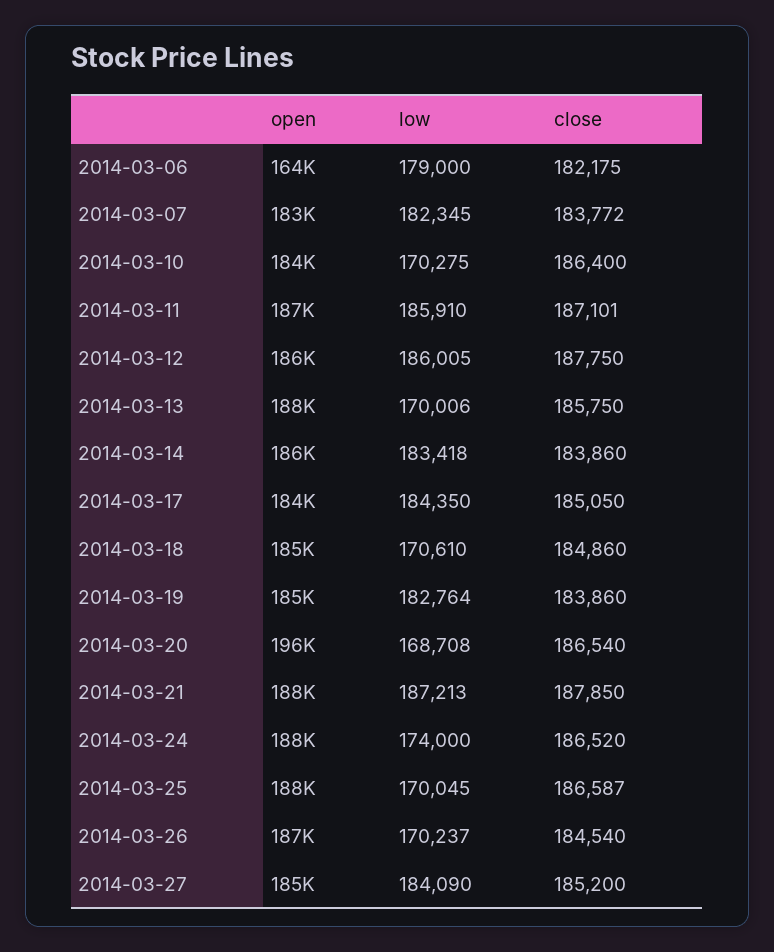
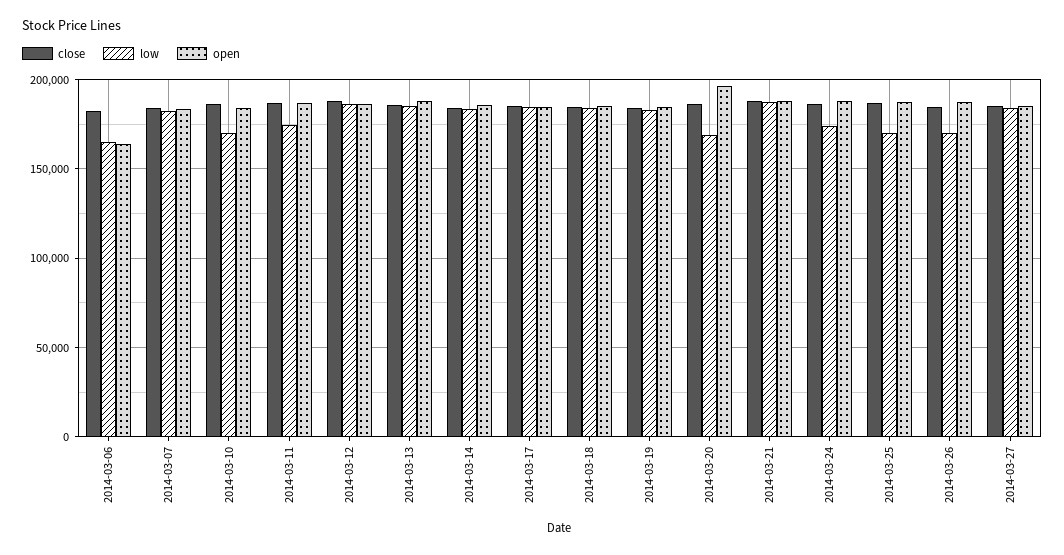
  {
    "open": {
      "2014-03-06": 164000,
      "2014-03-07": 183000,
      "2014-03-10": 184000,
      "2014-03-11": 187000,
      "2014-03-12": 186000,
      "2014-03-13": 188000,
      "2014-03-14": 186000,
      "2014-03-17": 184000,
      "2014-03-18": 185000,
      "2014-03-19": 185000,
      "2014-03-20": 196000,
      "2014-03-21": 188000,
      "2014-03-24": 188000,
      "2014-03-25": 188000,
      "2014-03-26": 187000,
      "2014-03-27": 185000
    },
    "low": {
-     "2014-03-06": 179000,
+     "2014-03-06": 165000,
      "2014-03-07": 182345,
      "2014-03-10": 170275,
-     "2014-03-11": 185910,
+     "2014-03-11": 175000,
      "2014-03-12": 186005,
-     "2014-03-13": 170006,
+     "2014-03-13": 185000,
      "2014-03-14": 183418,
      "2014-03-17": 184350,
-     "2014-03-18": 170610,
+     "2014-03-18": 185000,
      "2014-03-19": 182764,
      "2014-03-20": 168708,
      "2014-03-21": 187213,
      "2014-03-24": 174000,
      "2014-03-25": 170045,
      "2014-03-26": 170237,
      "2014-03-27": 184090
    },
    "close": {
      "2014-03-06": 182175,
      "2014-03-07": 183772,
      "2014-03-10": 186400,
      "2014-03-11": 187101,
      "2014-03-12": 187750,
      "2014-03-13": 185750,
      "2014-03-14": 183860,
      "2014-03-17": 185050,
      "2014-03-18": 184860,
      "2014-03-19": 183860,
      "2014-03-20": 186540,
      "2014-03-21": 187850,
      "2014-03-24": 186520,
      "2014-03-25": 186587,
      "2014-03-26": 184540,
      "2014-03-27": 185200
    }
  }

